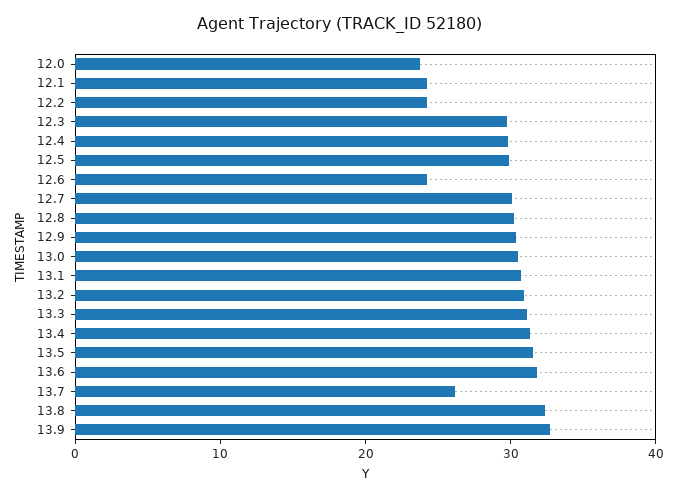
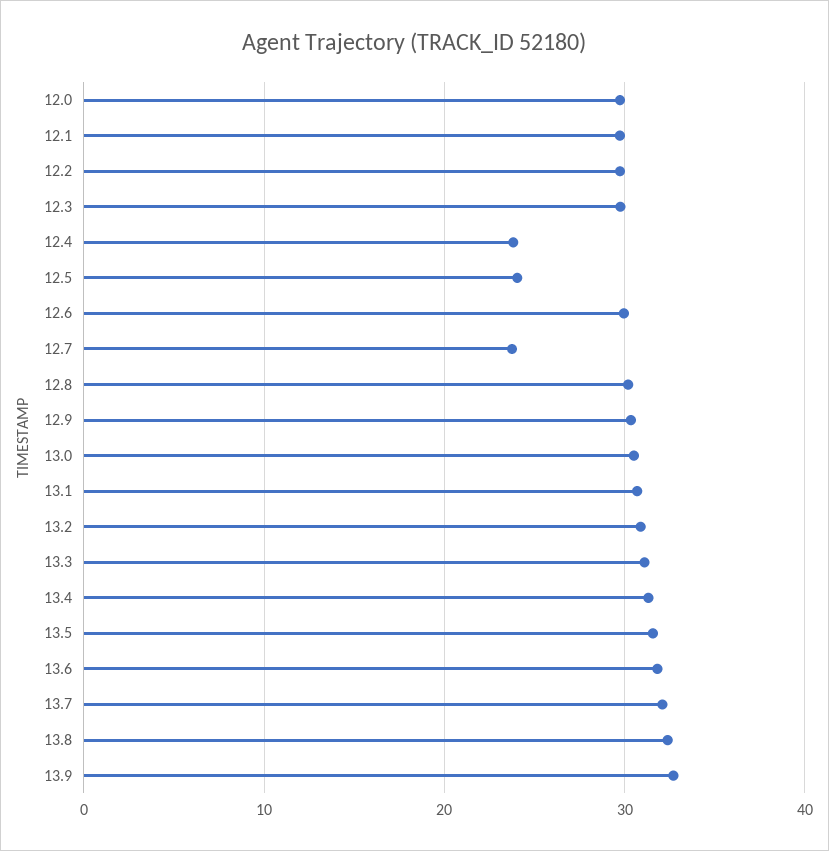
  {
-   "12.0": 24,
+   "12.0": 30,
-   "12.1": 24,
+   "12.1": 30,
-   "12.2": 24,
+   "12.2": 30,
    "12.3": 30,
-   "12.4": 30,
+   "12.4": 24,
-   "12.5": 30,
+   "12.5": 24,
-   "12.6": 24,
+   "12.6": 30,
-   "12.7": 30,
+   "12.7": 24,
    "12.8": 30,
    "12.9": 30,
    "13.0": 31,
    "13.1": 31,
    "13.2": 31,
    "13.3": 31,
    "13.4": 31,
    "13.5": 32,
    "13.6": 32,
-   "13.7": 26,
+   "13.7": 32,
    "13.8": 32,
    "13.9": 33
  }

